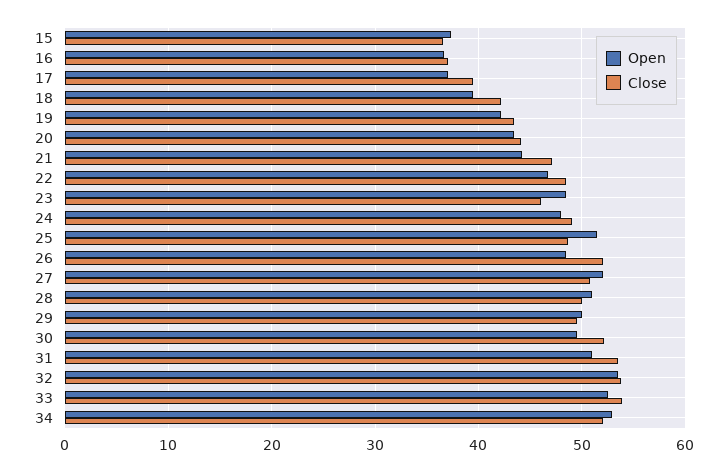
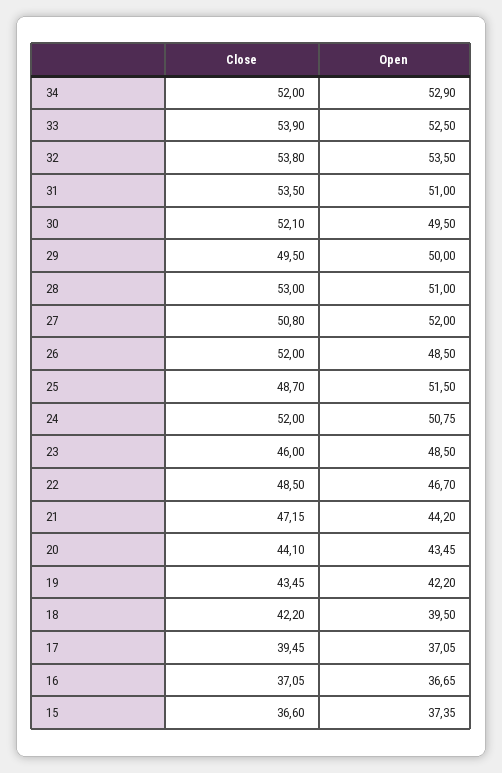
  {
    "Open": {
      "15": 37.35,
      "16": 36.65,
      "17": 37.05,
      "18": 39.5,
      "19": 42.2,
      "20": 43.45,
      "21": 44.2,
      "22": 46.7,
      "23": 48.5,
-     "24": 48,
+     "24": 50.75,
      "25": 51.5,
      "26": 48.5,
      "27": 52,
      "28": 51,
      "29": 50,
      "30": 49.5,
      "31": 51,
      "32": 53.5,
      "33": 52.5,
      "34": 52.9
    },
    "Close": {
      "15": 36.6,
      "16": 37.05,
      "17": 39.45,
      "18": 42.2,
      "19": 43.45,
      "20": 44.1,
      "21": 47.15,
      "22": 48.5,
      "23": 46,
-     "24": 49,
+     "24": 52,
      "25": 48.7,
      "26": 52,
      "27": 50.8,
-     "28": 50,
+     "28": 53,
      "29": 49.5,
      "30": 52.1,
      "31": 53.5,
      "32": 53.8,
      "33": 53.9,
      "34": 52
    }
  }

